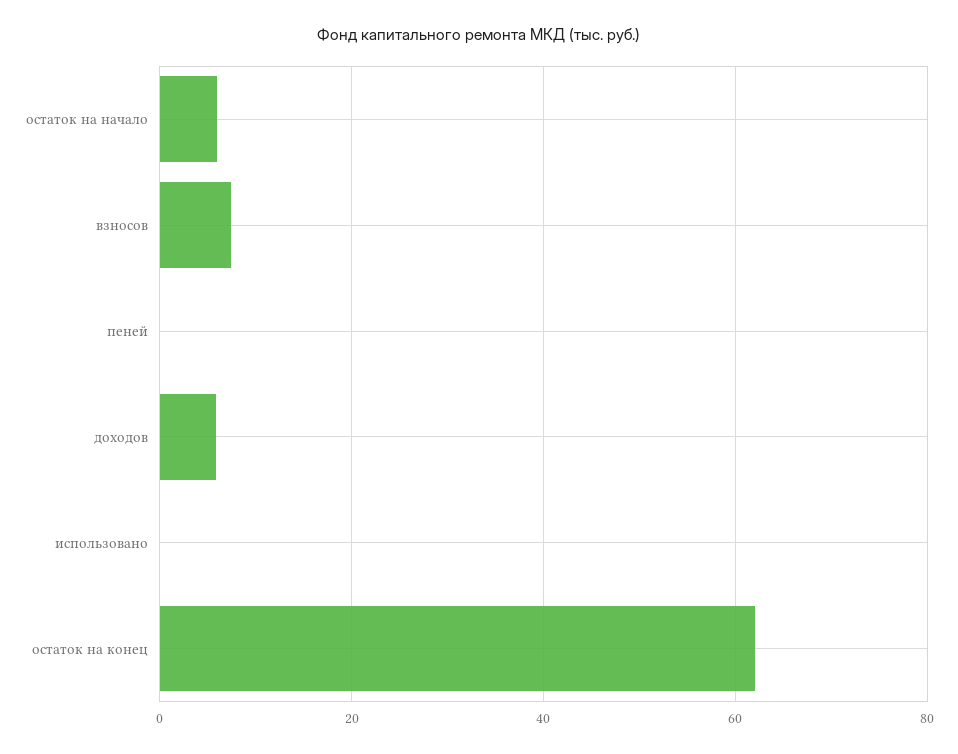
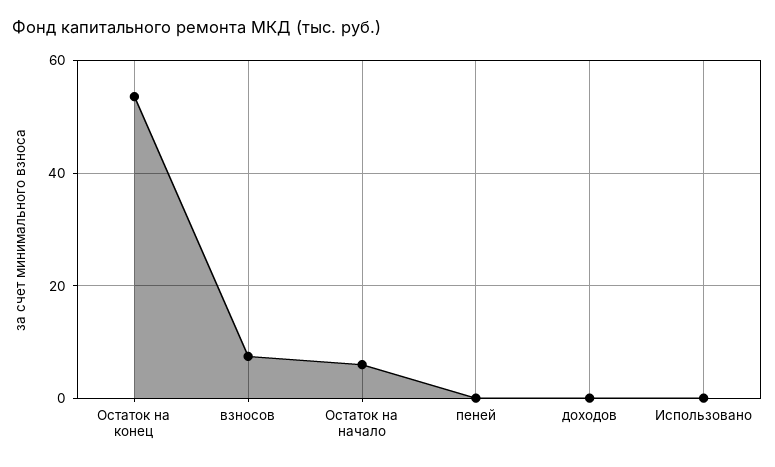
  {
    "остаток на начало": 6,
    "взносов": 8,
    "пеней": 0,
-   "доходов": 6,
+   "доходов": 0,
    "использовано": 0,
-   "остаток на конец": 62
+   "остаток на конец": 54
  }

